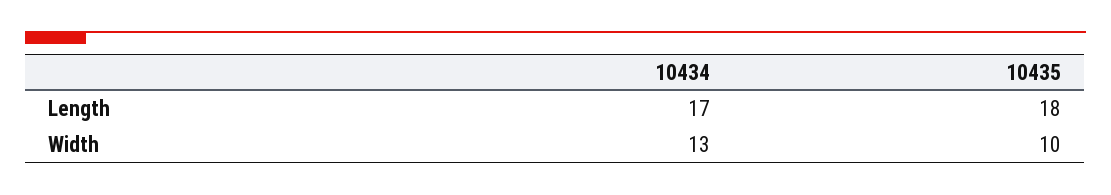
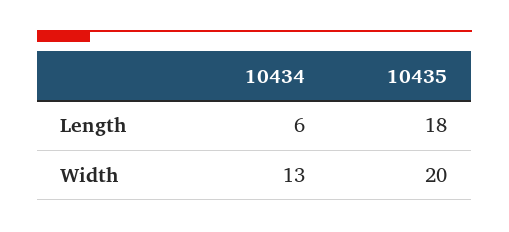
  {
    "10434": {
-     "Length": 17,
+     "Length": 6,
      "Width": 13
    },
    "10435": {
      "Length": 18,
-     "Width": 10
+     "Width": 20
    }
  }

